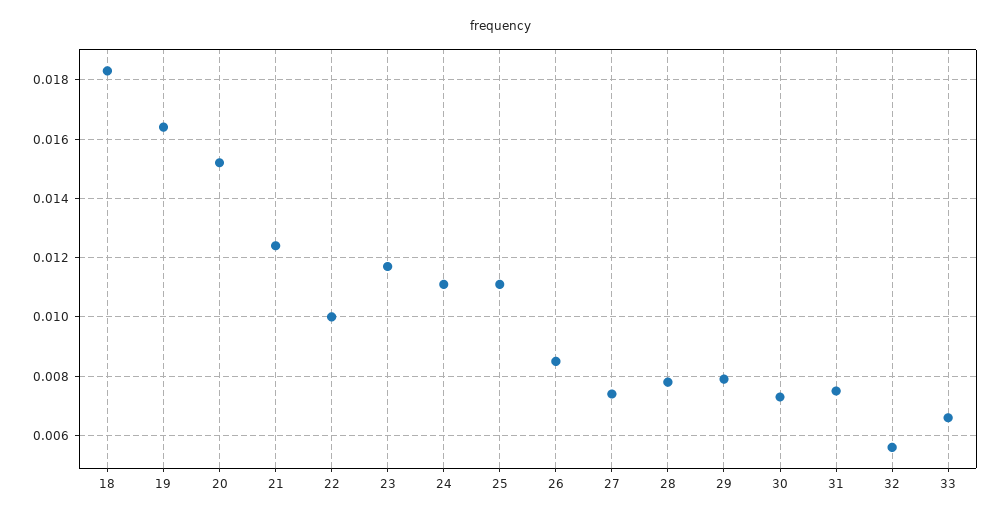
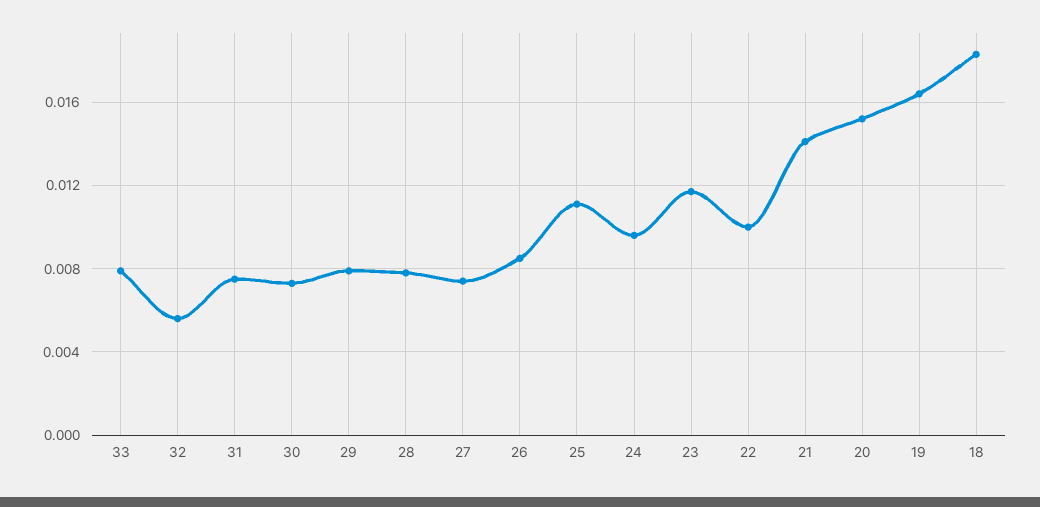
  {
    "18": 0.0185,
    "19": 0.0165,
    "20": 0.015,
-   "21": 0.0125,
+   "21": 0.014,
    "22": 0.01,
    "23": 0.0115,
-   "24": 0.011,
+   "24": 0.0095,
    "25": 0.011,
    "26": 0.0085,
    "27": 0.0075,
    "28": 0.008,
    "29": 0.008,
    "30": 0.0075,
    "31": 0.0075,
    "32": 0.0055,
-   "33": 0.0065
+   "33": 0.008
  }

